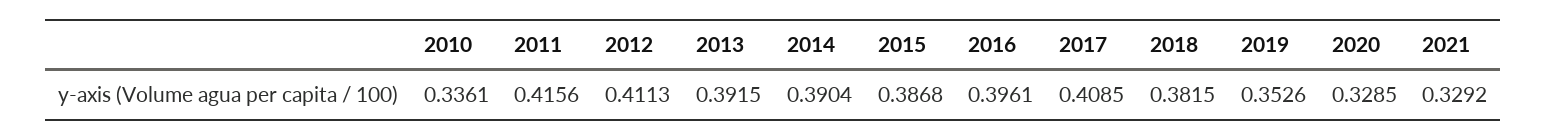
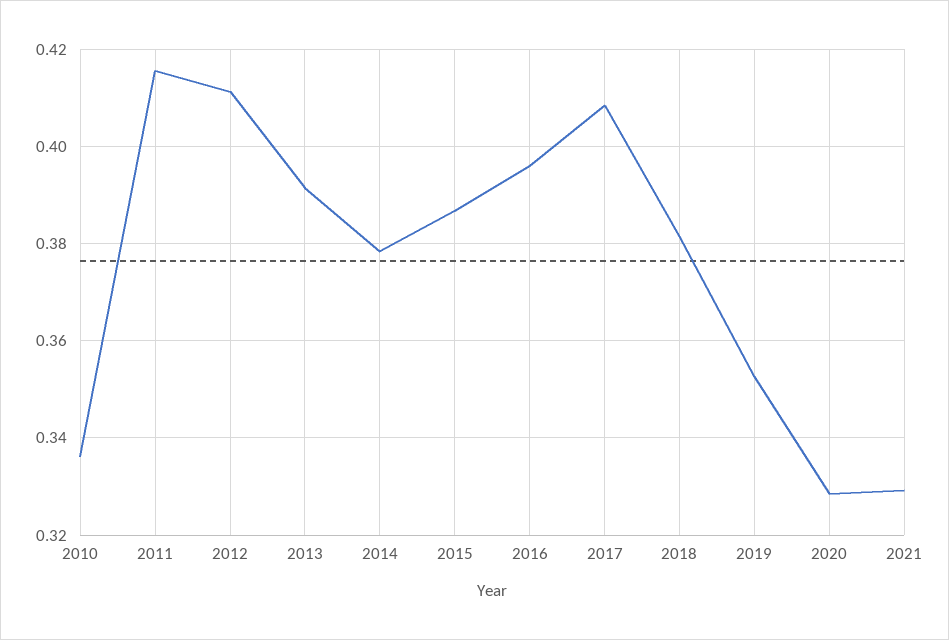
  {
    "2010": 0.3361,
    "2011": 0.4156,
    "2012": 0.4113,
    "2013": 0.3915,
-   "2014": 0.3904,
+   "2014": 0.378,
    "2015": 0.3868,
    "2016": 0.3961,
    "2017": 0.4085,
    "2018": 0.3815,
    "2019": 0.3526,
    "2020": 0.3285,
    "2021": 0.3292
  }

